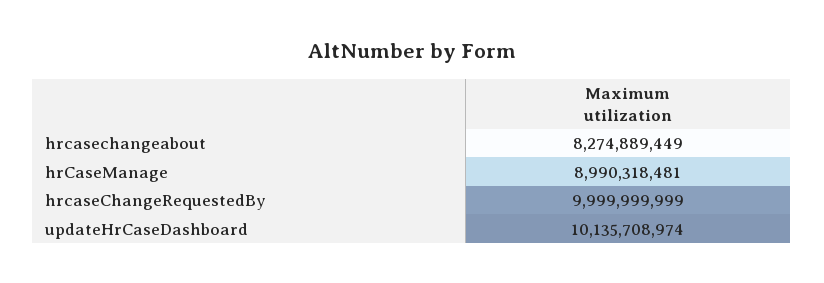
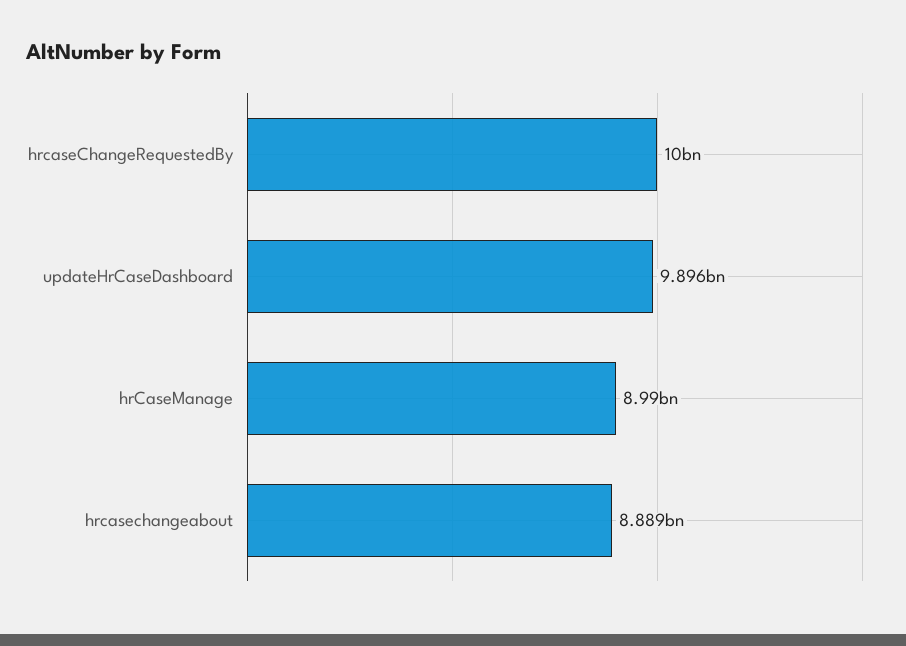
  {
-   "hrcasechangeabout": 8274889449,
+   "hrcasechangeabout": 8889000000,
    "hrCaseManage": 8990318481,
    "hrcaseChangeRequestedBy": 9999999999,
-   "updateHrCaseDashboard": 10135708974
+   "updateHrCaseDashboard": 9896000000
  }

